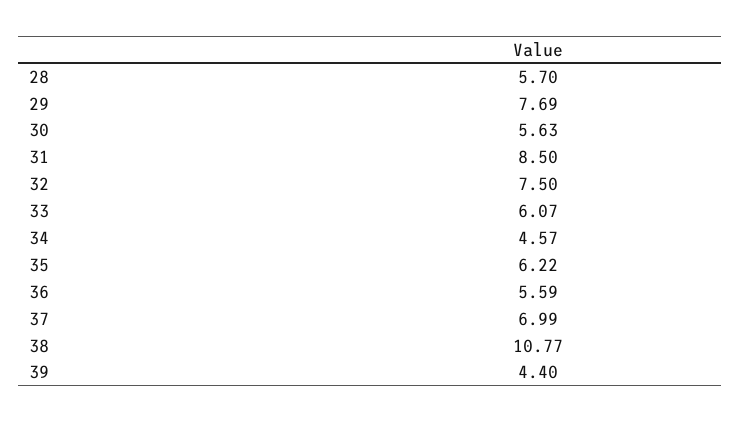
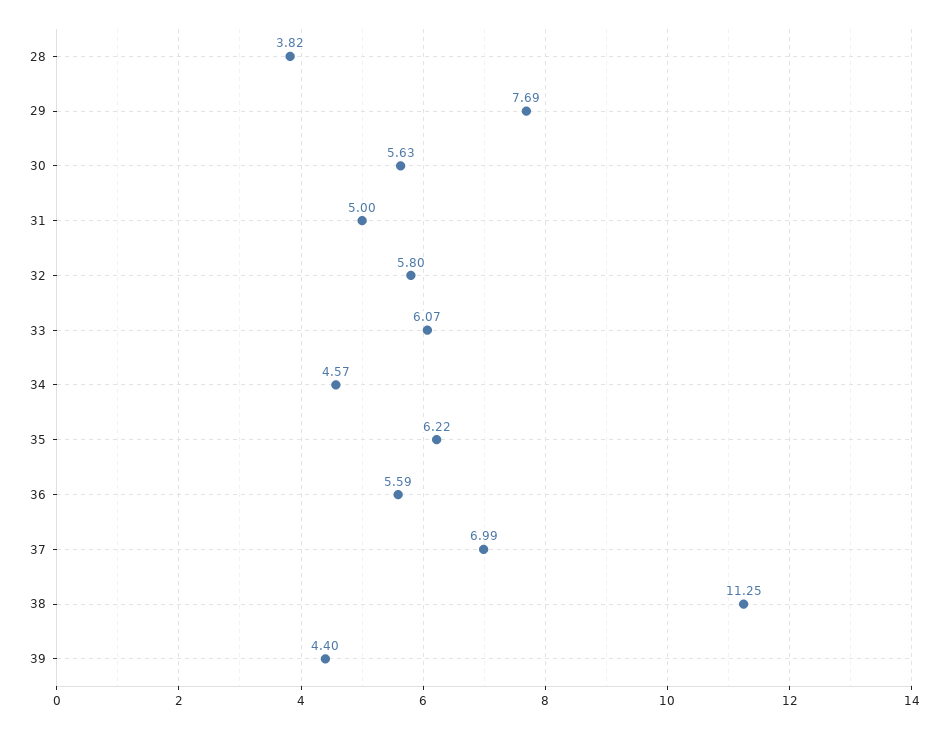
  {
-   "28": 5.7,
+   "28": 3.82,
    "29": 7.69,
    "30": 5.63,
-   "31": 8.5,
+   "31": 5,
-   "32": 7.5,
+   "32": 5.8,
    "33": 6.07,
    "34": 4.57,
    "35": 6.22,
    "36": 5.59,
    "37": 6.99,
-   "38": 10.77,
+   "38": 11.25,
    "39": 4.4
  }

